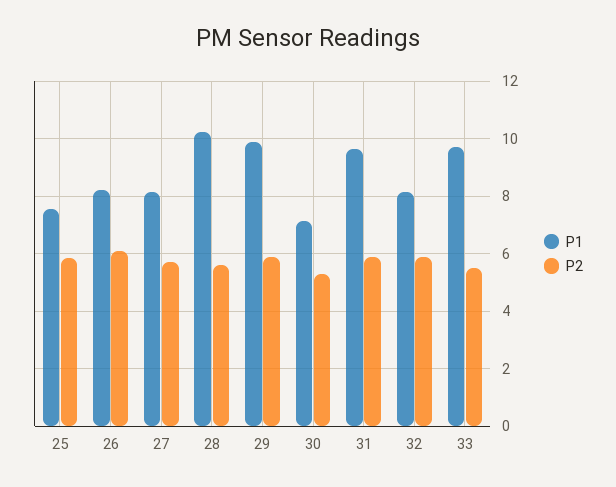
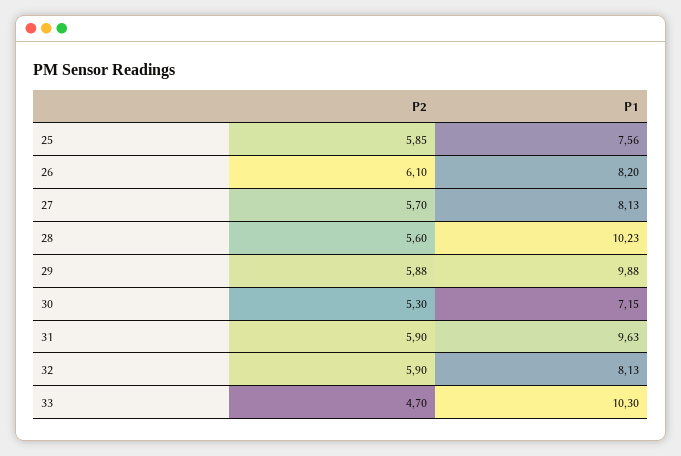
  {
    "P1": {
      "25": 7.56,
      "26": 8.2,
      "27": 8.13,
      "28": 10.23,
      "29": 9.88,
      "30": 7.15,
      "31": 9.63,
      "32": 8.13,
-     "33": 9.75
+     "33": 10.3
    },
    "P2": {
      "25": 5.85,
      "26": 6.1,
      "27": 5.7,
      "28": 5.6,
      "29": 5.88,
      "30": 5.3,
      "31": 5.9,
      "32": 5.9,
-     "33": 5.5
+     "33": 4.7
    }
  }

